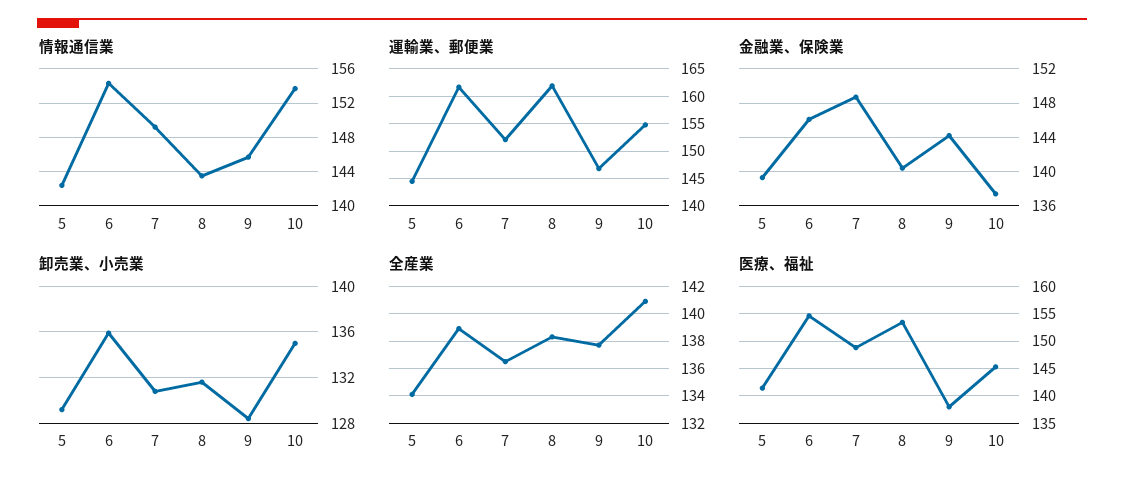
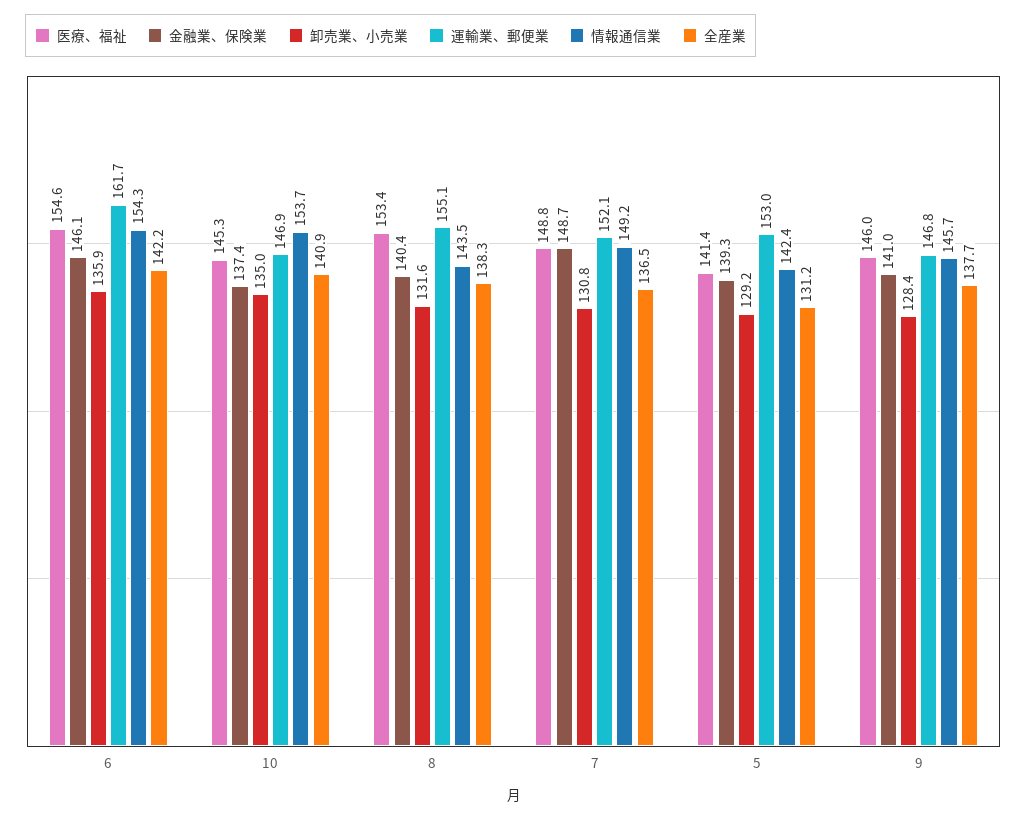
  {
    "情報通信業": {
      "5": 142.4,
      "6": 154.3,
      "7": 149.2,
      "8": 143.5,
      "9": 145.7,
      "10": 153.7
    },
    "運輸業、郵便業": {
-     "5": 145,
+     "5": 153,
      "6": 161.7,
      "7": 152.1,
-     "8": 162.5,
+     "8": 155.1,
      "9": 146.8,
-     "10": 155
+     "10": 146.9
    },
    "金融業、保険業": {
      "5": 139.3,
      "6": 146.1,
      "7": 148.7,
      "8": 140.4,
-     "9": 144,
+     "9": 141,
      "10": 137.4
    },
    "卸売業、小売業": {
      "5": 129.2,
      "6": 135.9,
      "7": 130.8,
      "8": 131.6,
      "9": 128.4,
      "10": 135
    },
    "全産業": {
-     "5": 134,
+     "5": 131.2,
-     "6": 139,
+     "6": 142.2,
      "7": 136.5,
      "8": 138.3,
      "9": 137.7,
      "10": 140.9
    },
    "医療、福祉": {
      "5": 141.4,
      "6": 154.6,
      "7": 148.8,
      "8": 153.4,
-     "9": 137.5,
+     "9": 146,
      "10": 145.3
    }
  }

